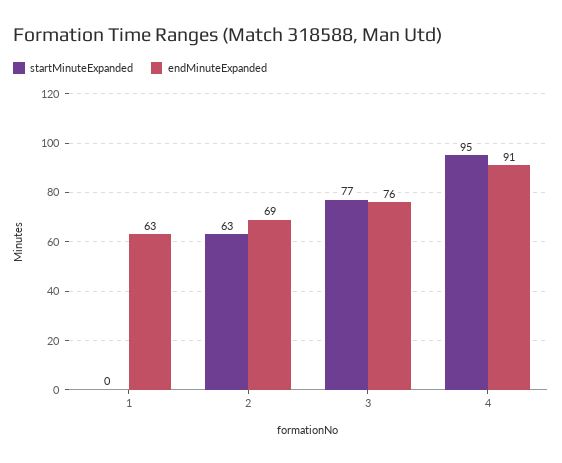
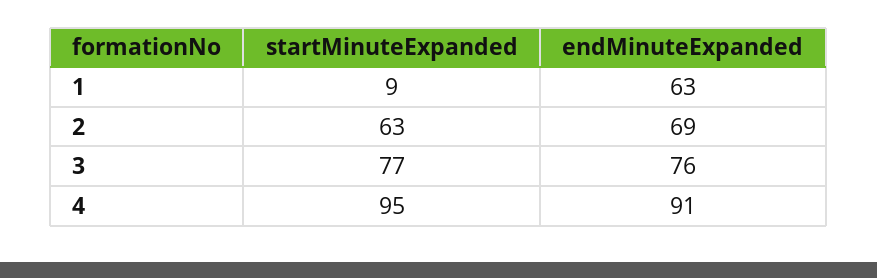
  {
    "startMinuteExpanded": {
-     "1": 0,
+     "1": 9,
      "2": 63,
      "3": 77,
      "4": 95
    },
    "endMinuteExpanded": {
      "1": 63,
      "2": 69,
      "3": 76,
      "4": 91
    }
  }

